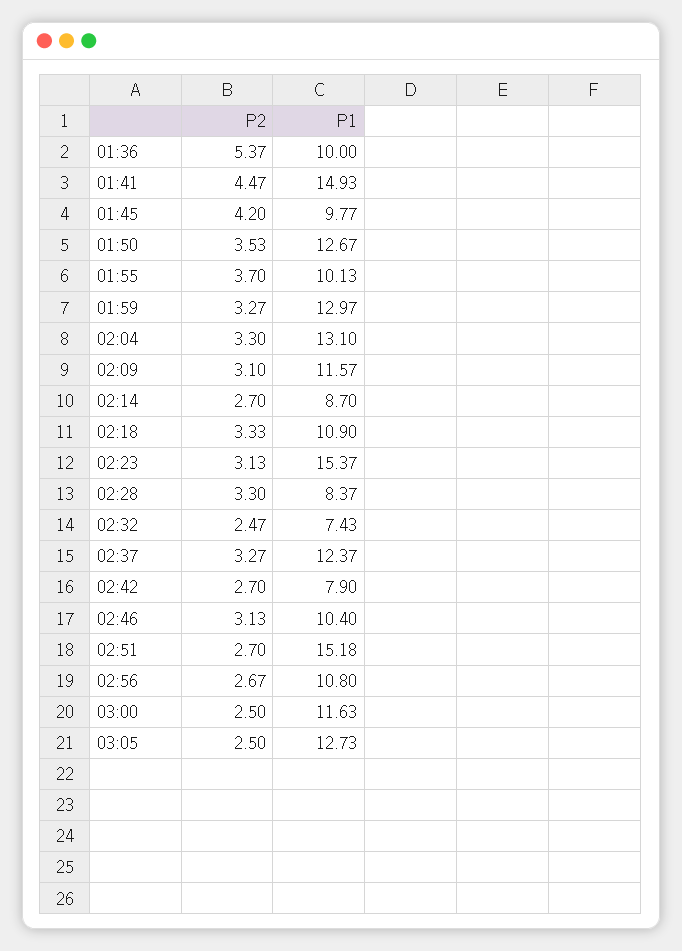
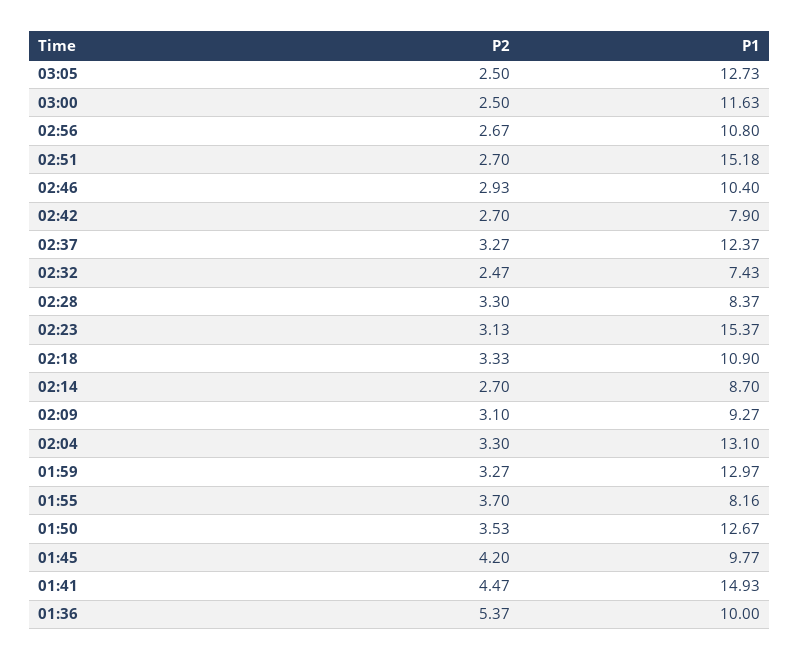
  {
    "P2": {
      "01:36": 5.37,
      "01:41": 4.47,
      "01:45": 4.2,
      "01:50": 3.53,
      "01:55": 3.7,
      "01:59": 3.27,
      "02:04": 3.3,
      "02:09": 3.1,
      "02:14": 2.7,
      "02:18": 3.33,
      "02:23": 3.13,
      "02:28": 3.3,
      "02:32": 2.47,
      "02:37": 3.27,
      "02:42": 2.7,
-     "02:46": 3.13,
+     "02:46": 2.93,
      "02:51": 2.7,
      "02:56": 2.67,
      "03:00": 2.5,
      "03:05": 2.5
    },
    "P1": {
      "01:36": 10,
      "01:41": 14.93,
      "01:45": 9.77,
      "01:50": 12.67,
-     "01:55": 10.13,
+     "01:55": 8.16,
      "01:59": 12.97,
      "02:04": 13.1,
-     "02:09": 11.57,
+     "02:09": 9.27,
      "02:14": 8.7,
      "02:18": 10.9,
      "02:23": 15.37,
      "02:28": 8.37,
      "02:32": 7.43,
      "02:37": 12.37,
      "02:42": 7.9,
      "02:46": 10.4,
      "02:51": 15.18,
      "02:56": 10.8,
      "03:00": 11.63,
      "03:05": 12.73
    }
  }

